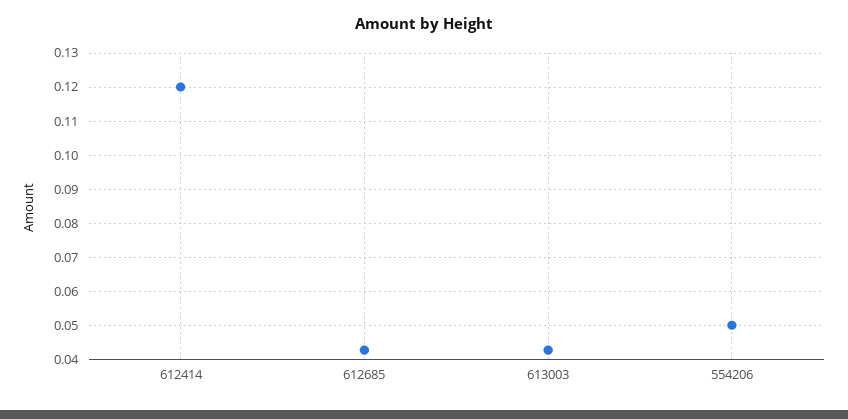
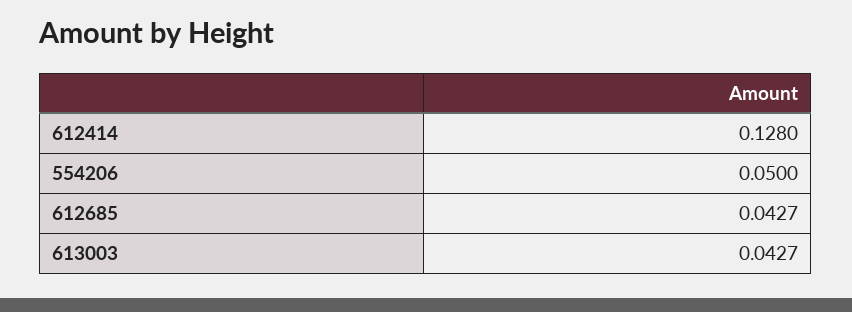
  {
-   "612414": 0.12,
+   "612414": 0.128,
    "612685": 0.0427,
    "613003": 0.0427,
    "554206": 0.05
  }

